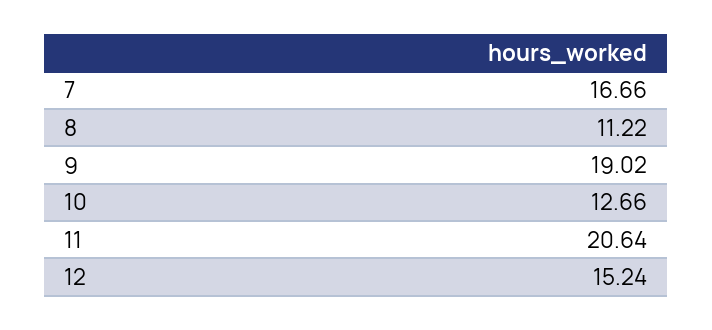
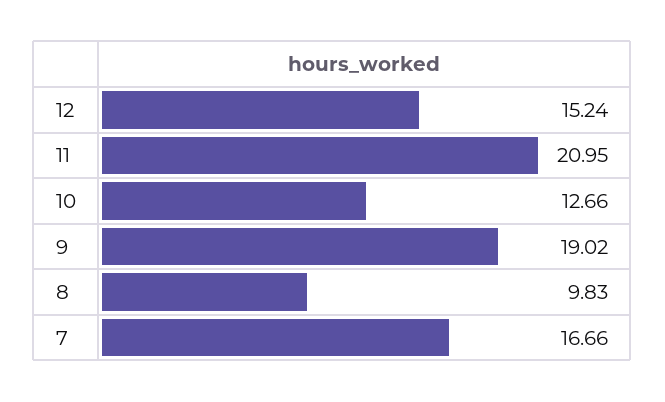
  {
    "7": 16.66,
-   "8": 11.22,
+   "8": 9.83,
    "9": 19.02,
    "10": 12.66,
-   "11": 20.64,
+   "11": 20.95,
    "12": 15.24
  }

